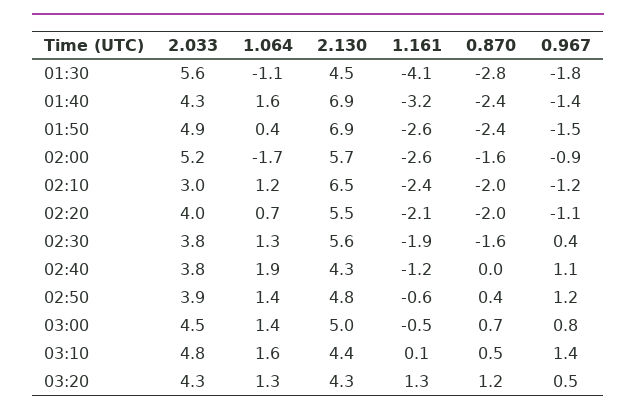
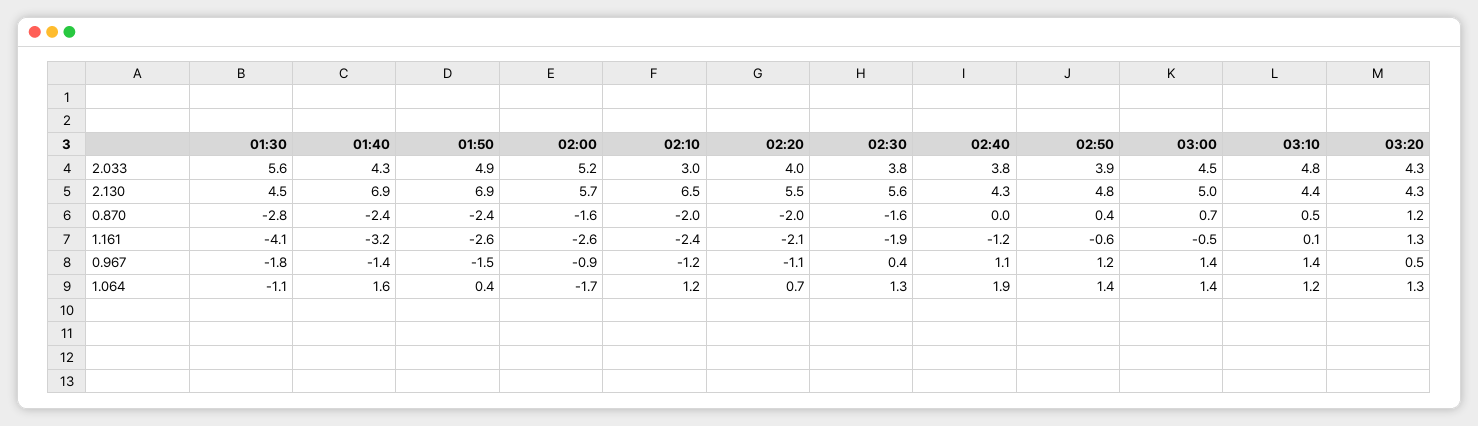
  {
    "2.033": {
      "01:30": 5.6,
      "01:40": 4.3,
      "01:50": 4.9,
      "02:00": 5.2,
      "02:10": 3,
      "02:20": 4,
      "02:30": 3.8,
      "02:40": 3.8,
      "02:50": 3.9,
      "03:00": 4.5,
      "03:10": 4.8,
      "03:20": 4.3
    },
    "1.064": {
      "01:30": -1.1,
      "01:40": 1.6,
      "01:50": 0.4,
      "02:00": -1.7,
      "02:10": 1.2,
      "02:20": 0.7,
      "02:30": 1.3,
      "02:40": 1.9,
      "02:50": 1.4,
      "03:00": 1.4,
-     "03:10": 1.6,
+     "03:10": 1.2,
      "03:20": 1.3
    },
    "2.130": {
      "01:30": 4.5,
      "01:40": 6.9,
      "01:50": 6.9,
      "02:00": 5.7,
      "02:10": 6.5,
      "02:20": 5.5,
      "02:30": 5.6,
      "02:40": 4.3,
      "02:50": 4.8,
      "03:00": 5,
      "03:10": 4.4,
      "03:20": 4.3
    },
    "1.161": {
      "01:30": -4.1,
      "01:40": -3.2,
      "01:50": -2.6,
      "02:00": -2.6,
      "02:10": -2.4,
      "02:20": -2.1,
      "02:30": -1.9,
      "02:40": -1.2,
      "02:50": -0.6,
      "03:00": -0.5,
      "03:10": 0.1,
      "03:20": 1.3
    },
    "0.870": {
      "01:30": -2.8,
      "01:40": -2.4,
      "01:50": -2.4,
      "02:00": -1.6,
      "02:10": -2,
      "02:20": -2,
      "02:30": -1.6,
      "02:40": 0,
      "02:50": 0.4,
      "03:00": 0.7,
      "03:10": 0.5,
      "03:20": 1.2
    },
    "0.967": {
      "01:30": -1.8,
      "01:40": -1.4,
      "01:50": -1.5,
      "02:00": -0.9,
      "02:10": -1.2,
      "02:20": -1.1,
      "02:30": 0.4,
      "02:40": 1.1,
      "02:50": 1.2,
-     "03:00": 0.8,
+     "03:00": 1.4,
      "03:10": 1.4,
      "03:20": 0.5
    }
  }

